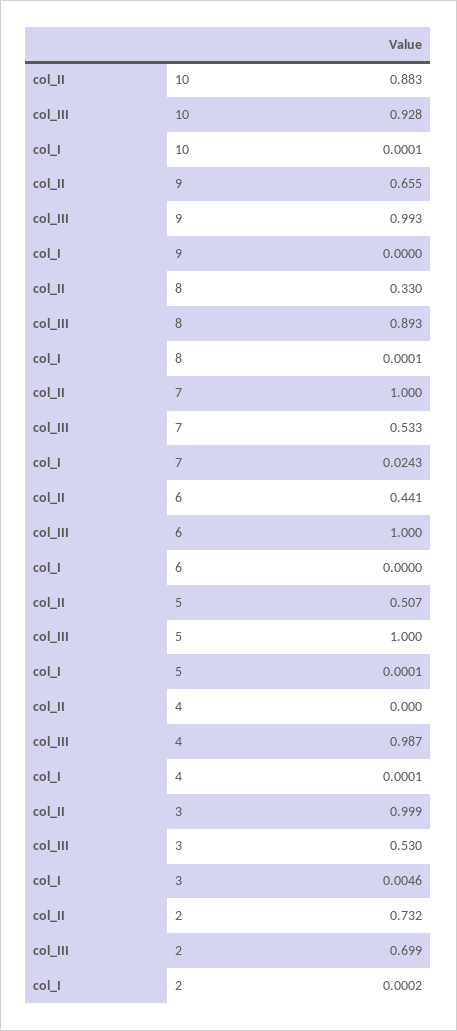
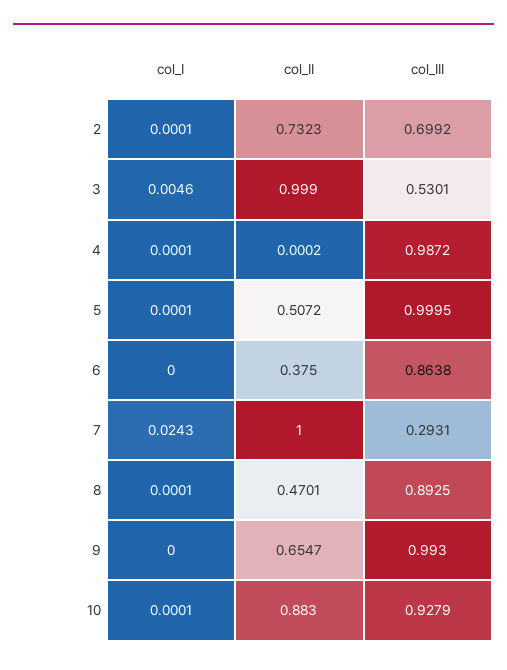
  {
    "col_II": {
      "10": 0.883,
      "9": 0.6547,
-     "8": 0.33,
+     "8": 0.4701,
      "7": 1,
-     "6": 0.441,
+     "6": 0.375,
      "5": 0.5072,
      "4": 0.0002,
      "3": 0.999,
      "2": 0.7323
    },
    "col_III": {
      "10": 0.9279,
      "9": 0.993,
      "8": 0.8925,
-     "7": 0.533,
+     "7": 0.2931,
-     "6": 1,
+     "6": 0.8638,
      "5": 0.9995,
      "4": 0.9872,
      "3": 0.5301,
      "2": 0.6992
    },
    "col_I": {
      "10": 0.0001,
      "9": 0,
      "8": 0.0001,
      "7": 0.0243,
      "6": 0,
      "5": 0.0001,
      "4": 0.0001,
      "3": 0.0046,
-     "2": 0.0002
+     "2": 0.0001
    }
  }

